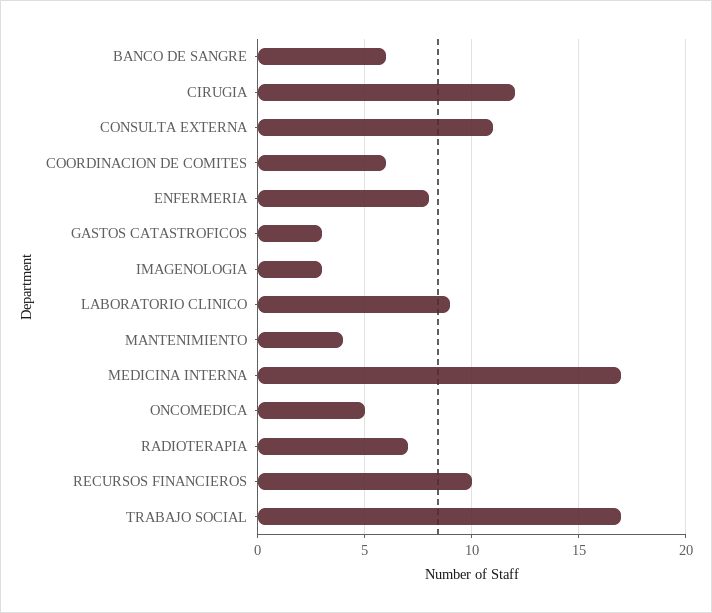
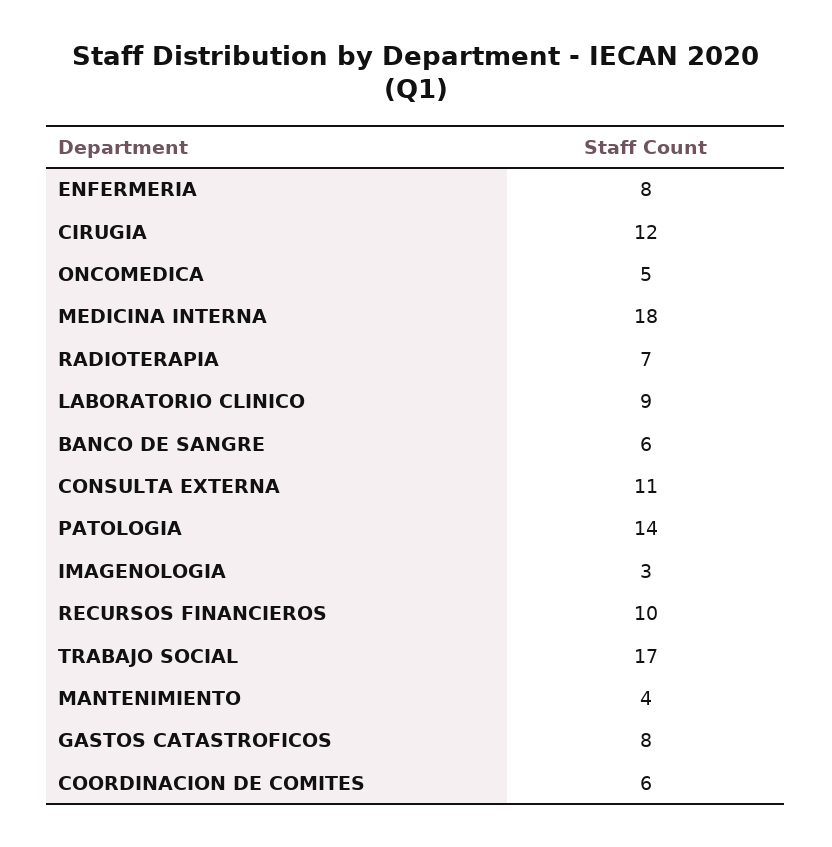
  {
    "BANCO DE SANGRE": 6,
    "CIRUGIA": 12,
    "CONSULTA EXTERNA": 11,
    "COORDINACION DE COMITES": 6,
    "ENFERMERIA": 8,
-   "GASTOS CATASTROFICOS": 3,
+   "GASTOS CATASTROFICOS": 8,
    "IMAGENOLOGIA": 3,
    "LABORATORIO CLINICO": 9,
    "MANTENIMIENTO": 4,
-   "MEDICINA INTERNA": 17,
+   "MEDICINA INTERNA": 18,
    "ONCOMEDICA": 5,
    "RADIOTERAPIA": 7,
    "RECURSOS FINANCIEROS": 10,
-   "TRABAJO SOCIAL": 17
+   "TRABAJO SOCIAL": 17,
+   "PATOLOGIA": 14
  }

